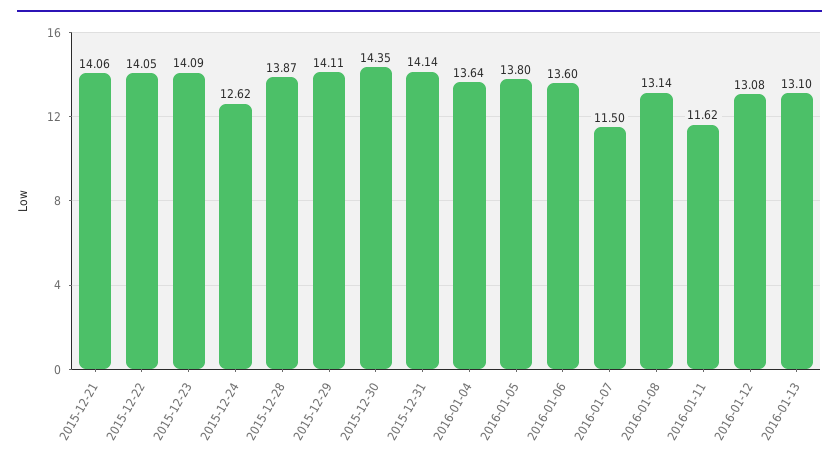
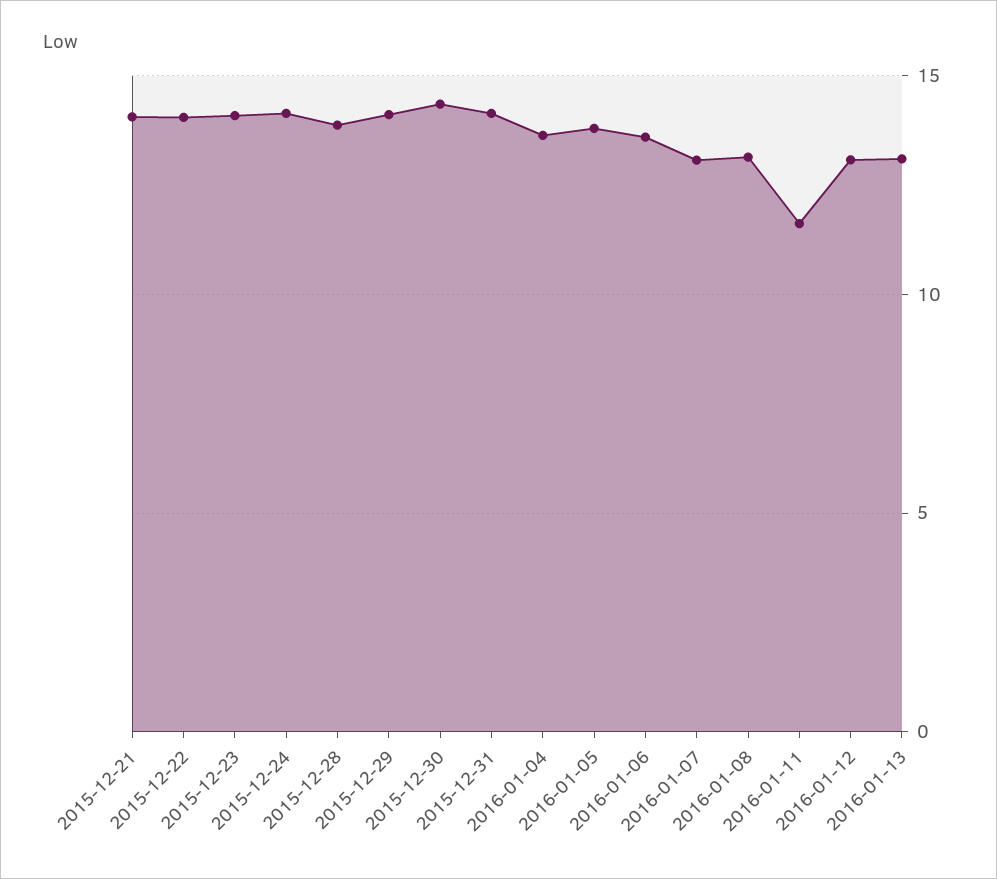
  {
    "2015-12-21": 14.06,
    "2015-12-22": 14.05,
    "2015-12-23": 14.09,
-   "2015-12-24": 12.62,
+   "2015-12-24": 14,
    "2015-12-28": 13.87,
    "2015-12-29": 14.11,
    "2015-12-30": 14.35,
    "2015-12-31": 14.14,
    "2016-01-04": 13.64,
    "2016-01-05": 13.8,
    "2016-01-06": 13.6,
-   "2016-01-07": 11.5,
+   "2016-01-07": 13,
    "2016-01-08": 13.14,
    "2016-01-11": 11.62,
    "2016-01-12": 13.08,
    "2016-01-13": 13.1
  }

